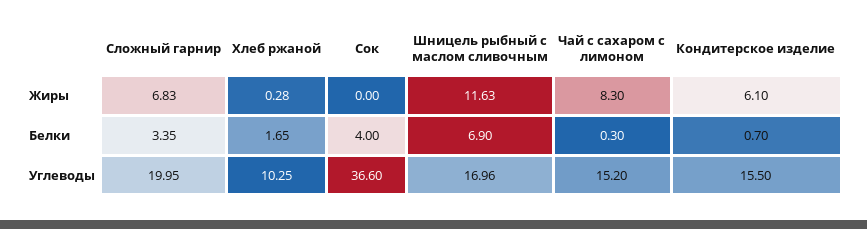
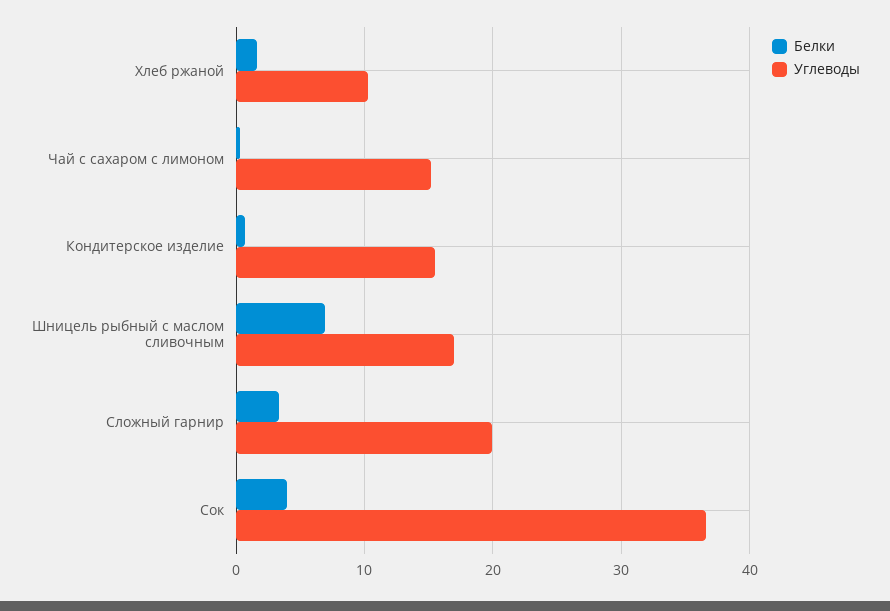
  {
-   "Жиры": {
-     "Сложный гарнир": 6.83,
-     "Хлеб ржаной": 0.28,
-     "Сок": 0,
-     "Шницель рыбный с маслом сливочным": 11.63,
-     "Чай с сахаром с лимоном": 8.3,
-     "Кондитерское изделие": 6.1
-   },
    "Белки": {
      "Сложный гарнир": 3.35,
      "Хлеб ржаной": 1.65,
      "Сок": 4,
      "Шницель рыбный с маслом сливочным": 6.9,
      "Чай с сахаром с лимоном": 0.3,
      "Кондитерское изделие": 0.7
    },
    "Углеводы": {
      "Сложный гарнир": 19.95,
      "Хлеб ржаной": 10.25,
      "Сок": 36.6,
      "Шницель рыбный с маслом сливочным": 16.96,
      "Чай с сахаром с лимоном": 15.2,
      "Кондитерское изделие": 15.5
    }
  }

